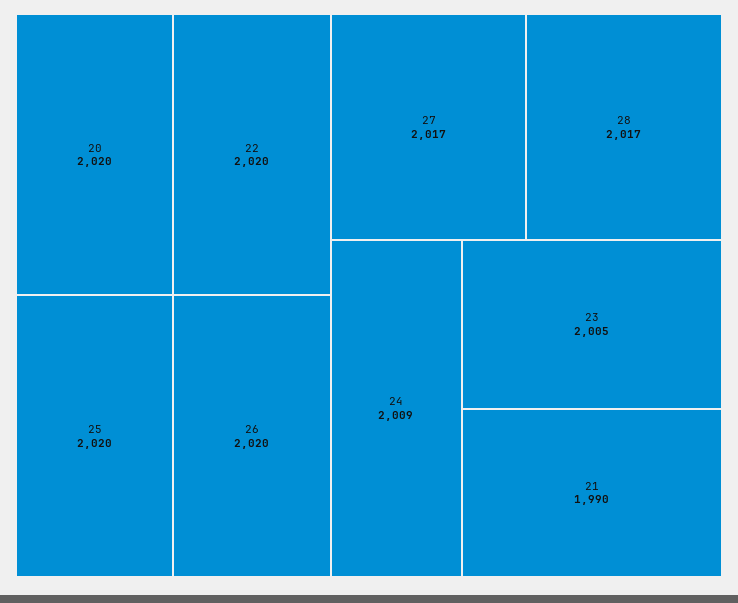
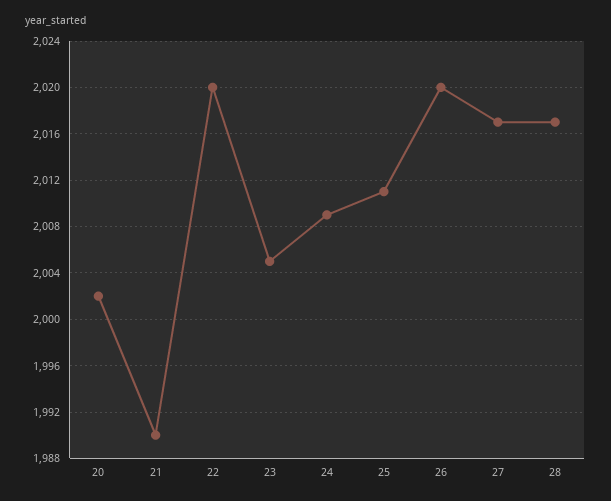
  {
-   "20": 2020,
+   "20": 2002,
    "22": 2020,
-   "25": 2020,
+   "25": 2011,
    "26": 2020,
    "27": 2017,
    "28": 2017,
    "24": 2009,
    "23": 2005,
    "21": 1990
  }

